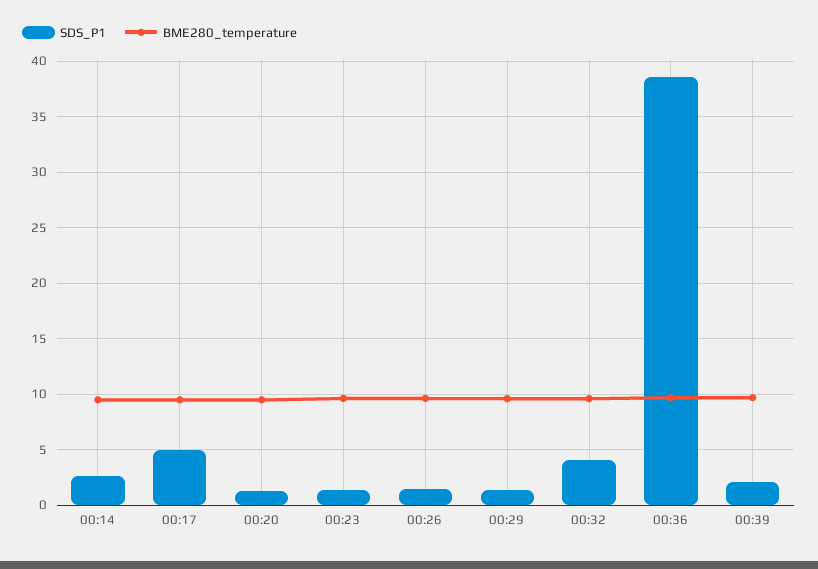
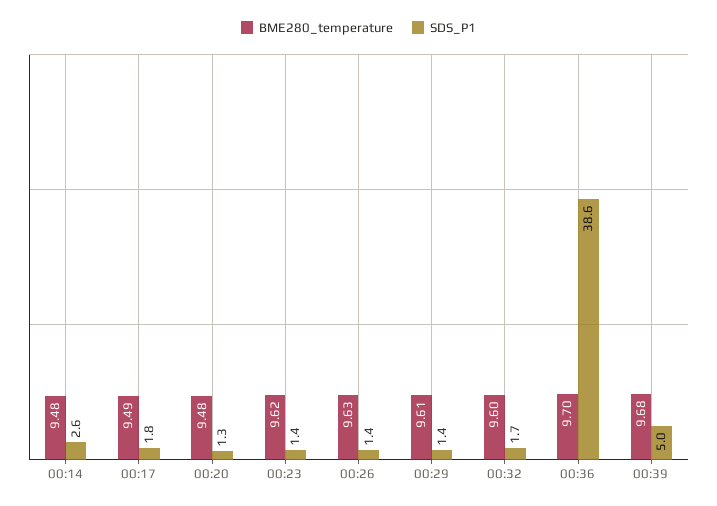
  {
    "SDS_P1": {
      "00:14": 2.6,
-     "00:17": 5,
+     "00:17": 1.8,
      "00:20": 1.3,
      "00:23": 1.4,
      "00:26": 1.4,
      "00:29": 1.4,
-     "00:32": 4,
+     "00:32": 1.7,
      "00:36": 38.6,
-     "00:39": 2
+     "00:39": 5
    },
    "BME280_temperature": {
      "00:14": 9.48,
      "00:17": 9.49,
      "00:20": 9.48,
      "00:23": 9.62,
      "00:26": 9.63,
      "00:29": 9.61,
      "00:32": 9.6,
      "00:36": 9.7,
      "00:39": 9.68
    }
  }

